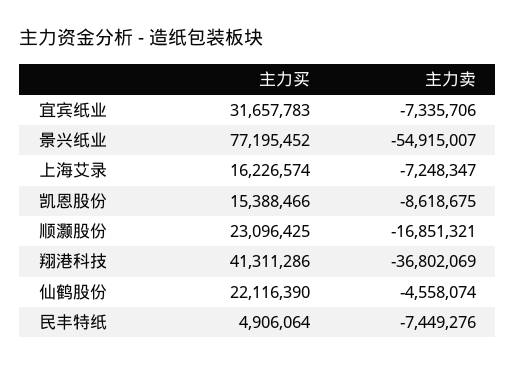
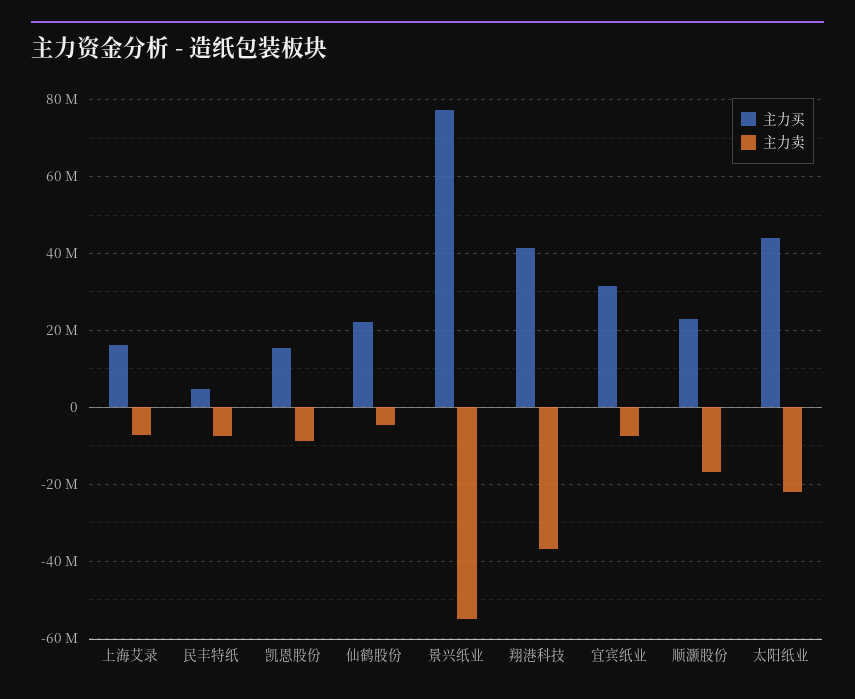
  {
    "主力买": {
      "宜宾纸业": 31657783,
      "景兴纸业": 77195452,
      "上海艾录": 16226574,
      "凯恩股份": 15388466,
      "顺灏股份": 23096425,
      "翔港科技": 41311286,
      "仙鹤股份": 22116390,
-     "民丰特纸": 4906064
+     "民丰特纸": 4906064,
+     "太阳纸业": 44000000
    },
    "主力卖": {
      "宜宾纸业": -7335706,
      "景兴纸业": -54915007,
      "上海艾录": -7248347,
      "凯恩股份": -8618675,
      "顺灏股份": -16851321,
      "翔港科技": -36802069,
      "仙鹤股份": -4558074,
-     "民丰特纸": -7449276
+     "民丰特纸": -7449276,
+     "太阳纸业": -22000000
    }
  }

